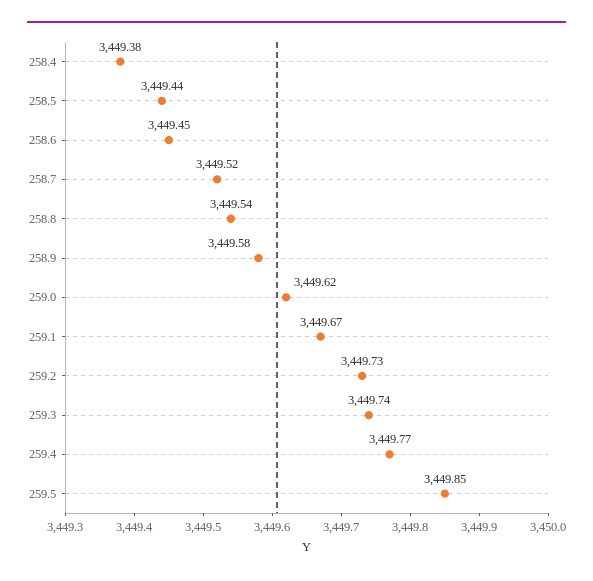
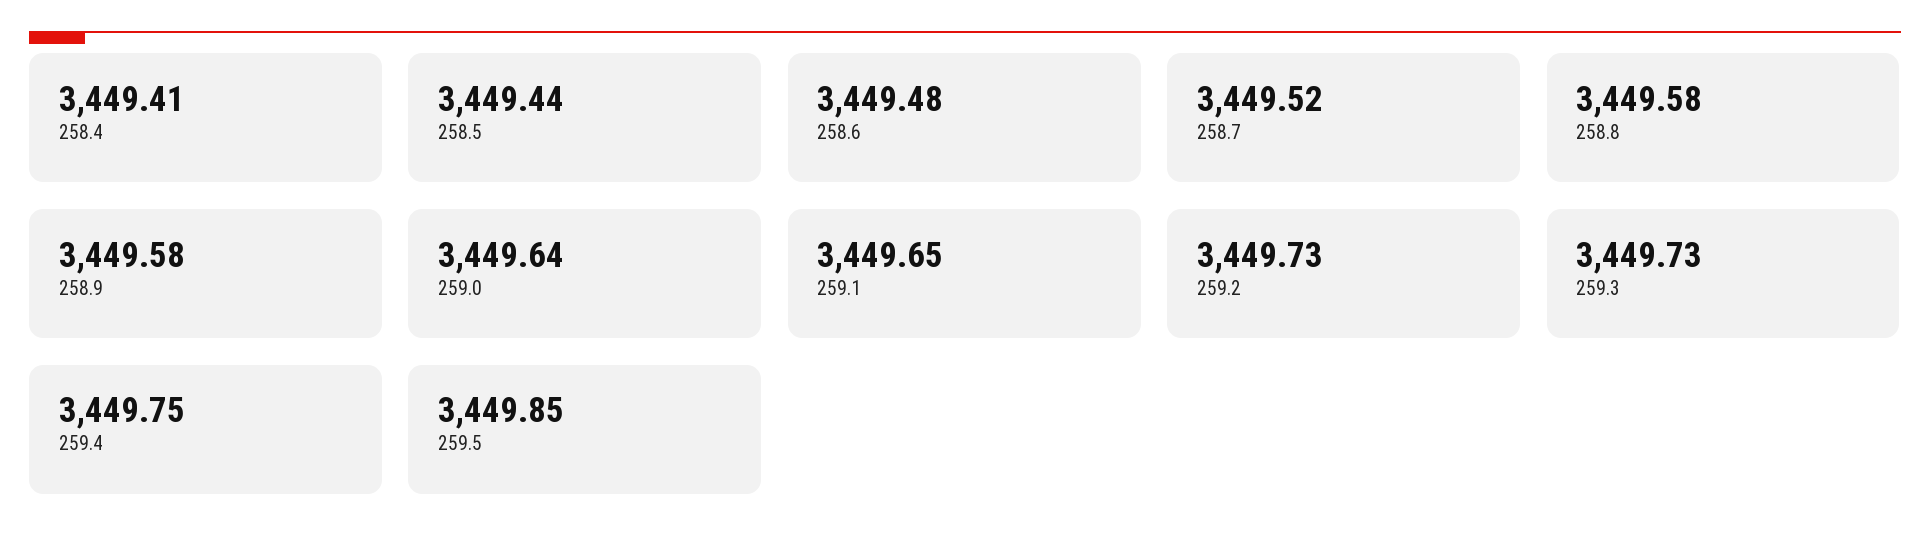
  {
-   "258.4": 3449.38,
+   "258.4": 3449.41,
    "258.5": 3449.44,
-   "258.6": 3449.45,
+   "258.6": 3449.48,
    "258.7": 3449.52,
-   "258.8": 3449.54,
+   "258.8": 3449.58,
    "258.9": 3449.58,
-   "259.0": 3449.62,
+   "259.0": 3449.64,
-   "259.1": 3449.67,
+   "259.1": 3449.65,
    "259.2": 3449.73,
-   "259.3": 3449.74,
+   "259.3": 3449.73,
-   "259.4": 3449.77,
+   "259.4": 3449.75,
    "259.5": 3449.85
  }

